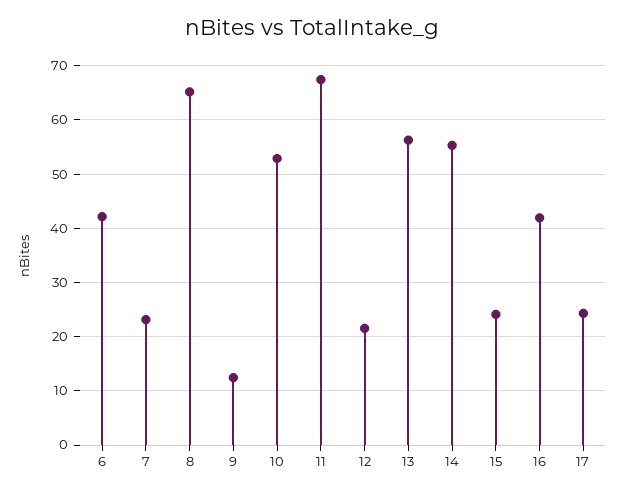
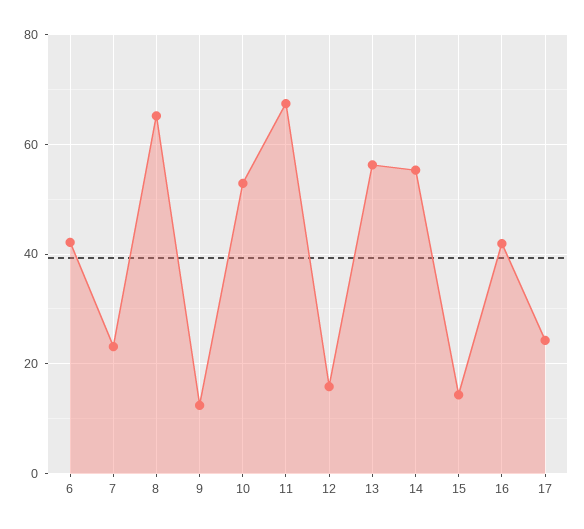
  {
    "6": 42,
    "7": 24,
    "8": 66,
    "9": 12,
    "10": 52,
    "11": 68,
-   "12": 22,
+   "12": 16,
    "13": 56,
    "14": 56,
-   "15": 24,
+   "15": 14,
    "16": 42,
    "17": 24
  }

